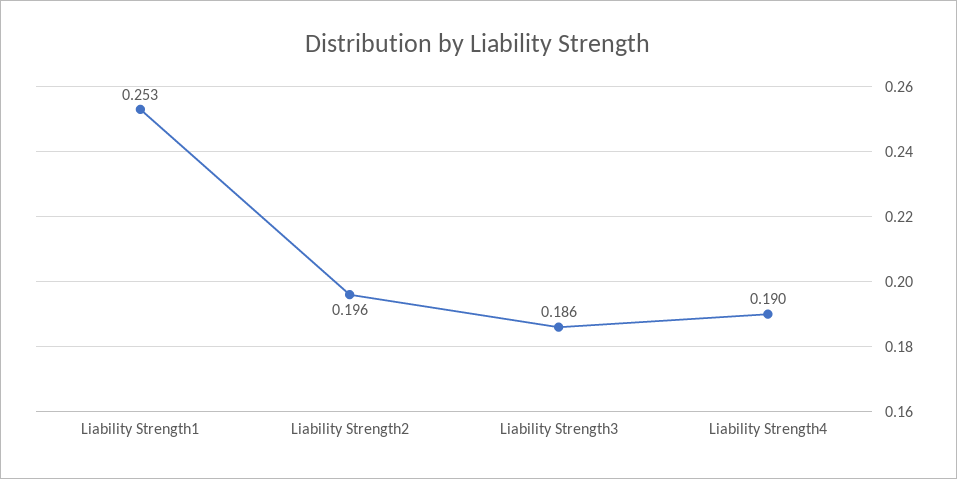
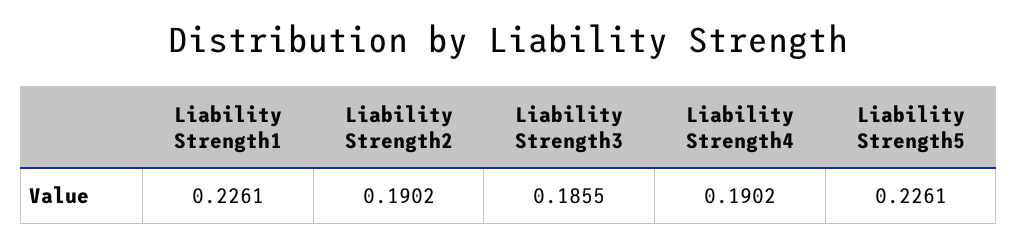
  {
-   "Liability Strength1": 0.253,
+   "Liability Strength1": 0.2261,
-   "Liability Strength2": 0.196,
+   "Liability Strength2": 0.1902,
    "Liability Strength3": 0.1855,
-   "Liability Strength4": 0.1902
+   "Liability Strength4": 0.1902,
+   "Liability Strength5": 0.2261
  }

